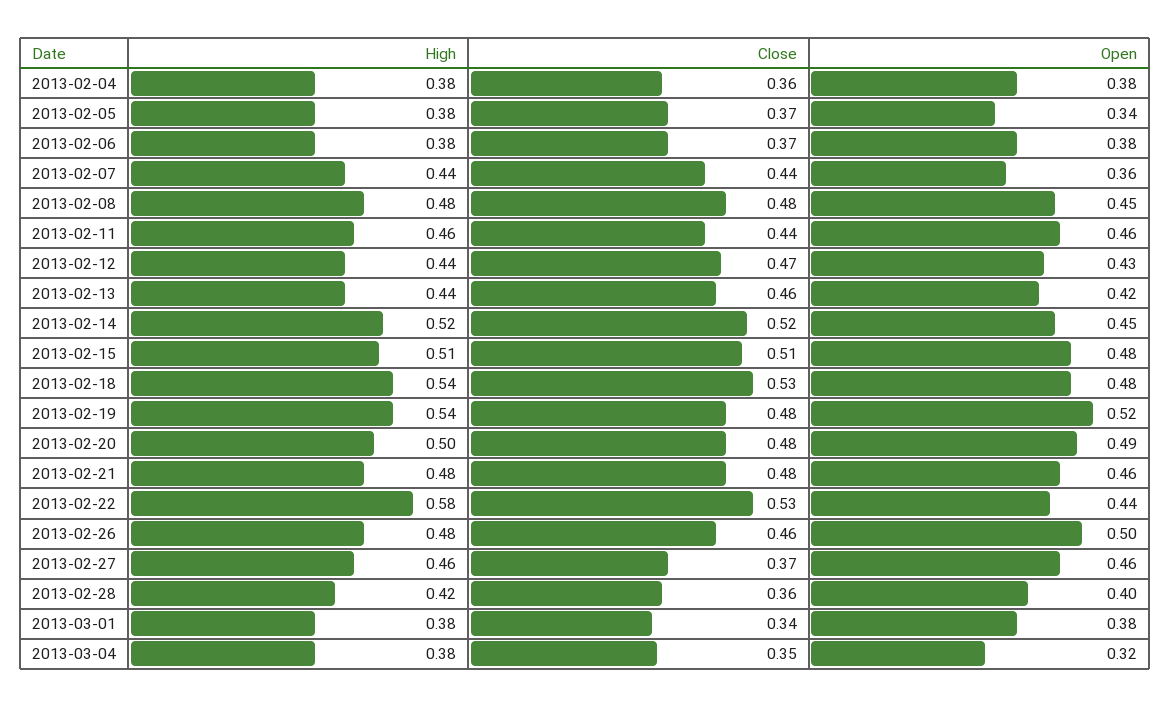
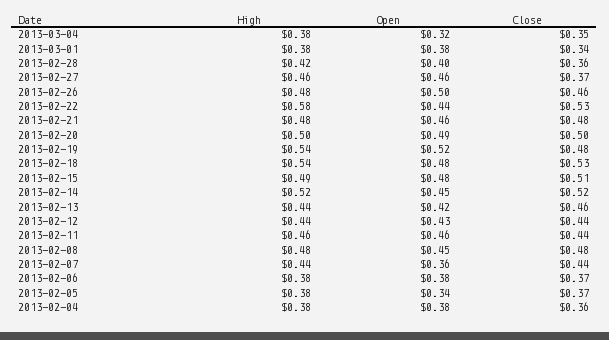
  {
    "High": {
      "2013-02-04": 0.38,
      "2013-02-05": 0.38,
      "2013-02-06": 0.38,
      "2013-02-07": 0.44,
      "2013-02-08": 0.48,
      "2013-02-11": 0.46,
      "2013-02-12": 0.44,
      "2013-02-13": 0.44,
      "2013-02-14": 0.52,
-     "2013-02-15": 0.51,
+     "2013-02-15": 0.49,
      "2013-02-18": 0.54,
      "2013-02-19": 0.54,
      "2013-02-20": 0.5,
      "2013-02-21": 0.48,
      "2013-02-22": 0.58,
      "2013-02-26": 0.48,
      "2013-02-27": 0.46,
      "2013-02-28": 0.42,
      "2013-03-01": 0.38,
      "2013-03-04": 0.38
    },
    "Close": {
      "2013-02-04": 0.36,
      "2013-02-05": 0.37,
      "2013-02-06": 0.37,
      "2013-02-07": 0.44,
      "2013-02-08": 0.48,
      "2013-02-11": 0.44,
-     "2013-02-12": 0.47,
+     "2013-02-12": 0.44,
      "2013-02-13": 0.46,
      "2013-02-14": 0.52,
      "2013-02-15": 0.51,
      "2013-02-18": 0.53,
      "2013-02-19": 0.48,
-     "2013-02-20": 0.48,
+     "2013-02-20": 0.5,
      "2013-02-21": 0.48,
      "2013-02-22": 0.53,
      "2013-02-26": 0.46,
      "2013-02-27": 0.37,
      "2013-02-28": 0.36,
      "2013-03-01": 0.34,
      "2013-03-04": 0.35
    },
    "Open": {
      "2013-02-04": 0.38,
      "2013-02-05": 0.34,
      "2013-02-06": 0.38,
      "2013-02-07": 0.36,
      "2013-02-08": 0.45,
      "2013-02-11": 0.46,
      "2013-02-12": 0.43,
      "2013-02-13": 0.42,
      "2013-02-14": 0.45,
      "2013-02-15": 0.48,
      "2013-02-18": 0.48,
      "2013-02-19": 0.52,
      "2013-02-20": 0.49,
      "2013-02-21": 0.46,
      "2013-02-22": 0.44,
      "2013-02-26": 0.5,
      "2013-02-27": 0.46,
      "2013-02-28": 0.4,
      "2013-03-01": 0.38,
      "2013-03-04": 0.32
    }
  }

